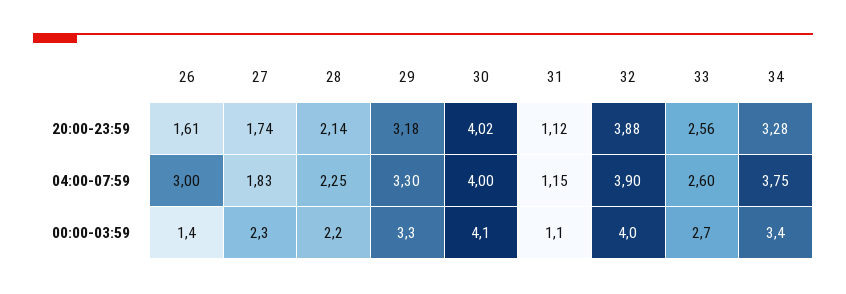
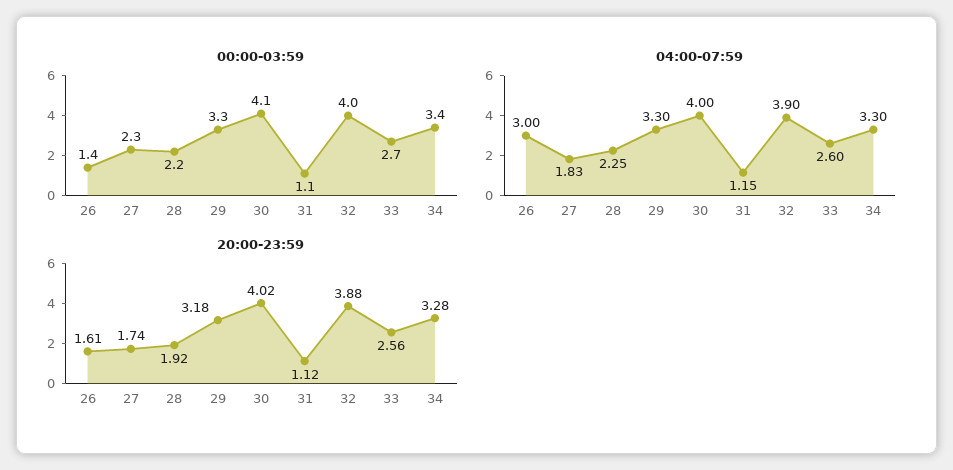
  {
    "20:00-23:59": {
      "26": 1.61,
      "27": 1.74,
-     "28": 2.14,
+     "28": 1.92,
      "29": 3.18,
      "30": 4.02,
      "31": 1.12,
      "32": 3.88,
      "33": 2.56,
      "34": 3.28
    },
    "04:00-07:59": {
      "26": 3,
      "27": 1.83,
      "28": 2.25,
      "29": 3.3,
      "30": 4,
      "31": 1.15,
      "32": 3.9,
      "33": 2.6,
-     "34": 3.75
+     "34": 3.3
    },
    "00:00-03:59": {
      "26": 1.4,
      "27": 2.3,
      "28": 2.2,
      "29": 3.3,
      "30": 4.1,
      "31": 1.1,
      "32": 4,
      "33": 2.7,
      "34": 3.4
    }
  }

